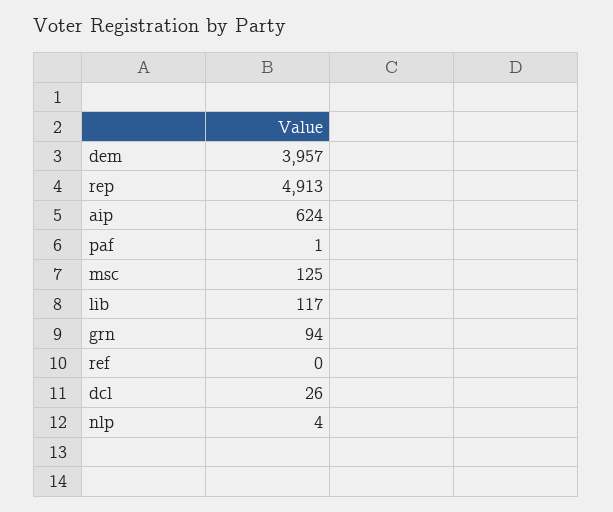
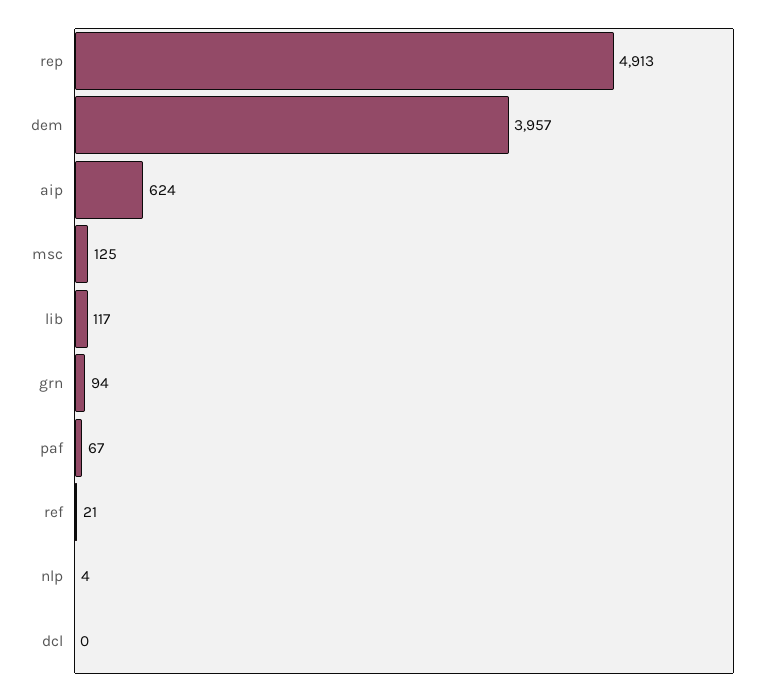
  {
    "dem": 3957,
    "rep": 4913,
    "aip": 624,
-   "paf": 1,
+   "paf": 67,
    "msc": 125,
    "lib": 117,
    "grn": 94,
-   "ref": 0,
+   "ref": 21,
-   "dcl": 26,
+   "dcl": 0,
    "nlp": 4
  }

